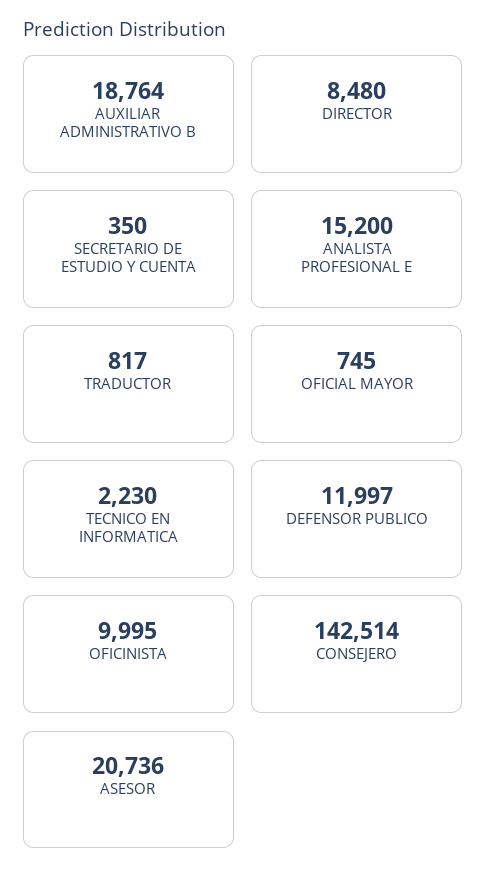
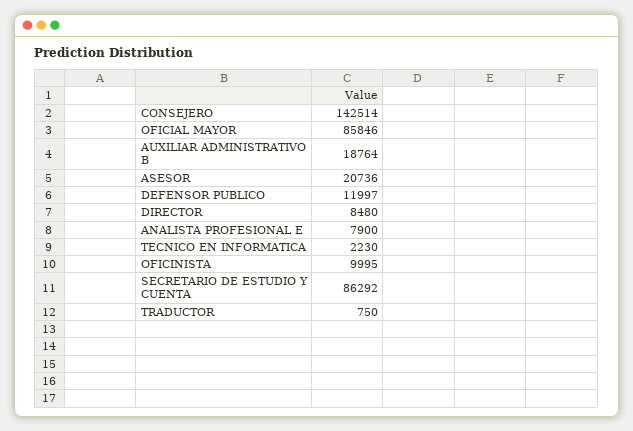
  {
    "AUXILIAR ADMINISTRATIVO B": 18764,
    "DIRECTOR": 8480,
-   "SECRETARIO DE ESTUDIO Y CUENTA": 350,
+   "SECRETARIO DE ESTUDIO Y CUENTA": 86292,
-   "ANALISTA PROFESIONAL E": 15200,
+   "ANALISTA PROFESIONAL E": 7900,
-   "TRADUCTOR": 817,
+   "TRADUCTOR": 750,
-   "OFICIAL MAYOR": 745,
+   "OFICIAL MAYOR": 85846,
    "TECNICO EN INFORMATICA": 2230,
    "DEFENSOR PUBLICO": 11997,
    "OFICINISTA": 9995,
    "CONSEJERO": 142514,
    "ASESOR": 20736
  }

